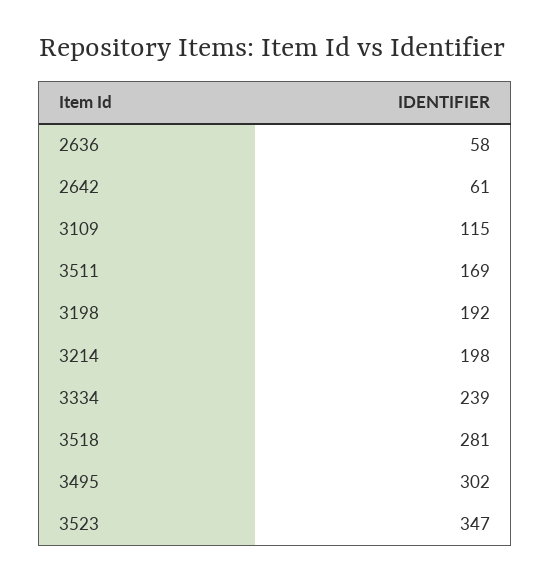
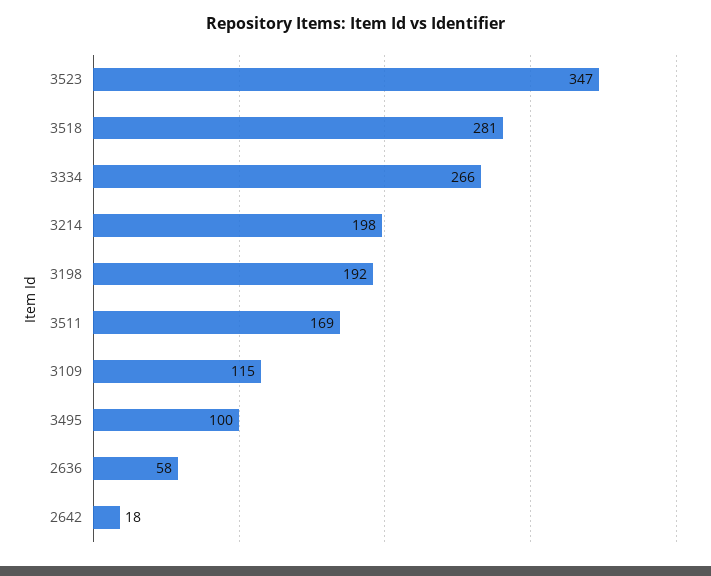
  {
    "2636": 58,
-   "2642": 61,
+   "2642": 18,
    "3109": 115,
    "3511": 169,
    "3198": 192,
    "3214": 198,
-   "3334": 239,
+   "3334": 266,
    "3518": 281,
-   "3495": 302,
+   "3495": 100,
    "3523": 347
  }

